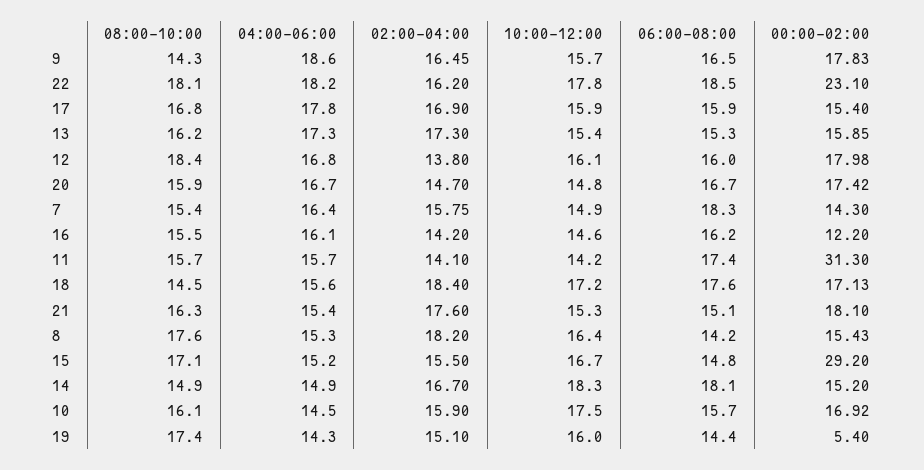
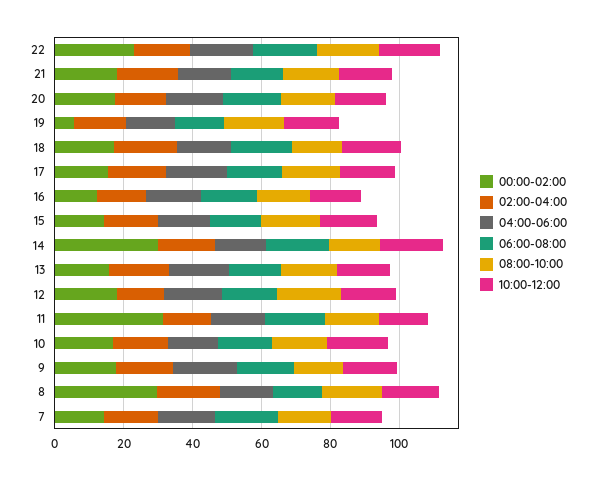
  {
    "08:00-10:00": {
      "9": 14.3,
      "22": 18.1,
      "17": 16.8,
      "13": 16.2,
      "12": 18.4,
      "20": 15.9,
      "7": 15.4,
      "16": 15.5,
      "11": 15.7,
      "18": 14.5,
      "21": 16.3,
      "8": 17.6,
      "15": 17.1,
      "14": 14.9,
      "10": 16.1,
      "19": 17.4
    },
    "04:00-06:00": {
      "9": 18.6,
      "22": 18.2,
      "17": 17.8,
      "13": 17.3,
      "12": 16.8,
      "20": 16.7,
      "7": 16.4,
      "16": 16.1,
      "11": 15.7,
      "18": 15.6,
      "21": 15.4,
      "8": 15.3,
      "15": 15.2,
      "14": 14.9,
      "10": 14.5,
      "19": 14.3
    },
    "02:00-04:00": {
      "9": 16.45,
      "22": 16.2,
      "17": 16.9,
      "13": 17.3,
      "12": 13.8,
      "20": 14.7,
      "7": 15.75,
      "16": 14.2,
      "11": 14.1,
      "18": 18.4,
      "21": 17.6,
      "8": 18.2,
      "15": 15.5,
      "14": 16.7,
      "10": 15.9,
      "19": 15.1
    },
    "10:00-12:00": {
      "9": 15.7,
      "22": 17.8,
      "17": 15.9,
      "13": 15.4,
      "12": 16.1,
      "20": 14.8,
      "7": 14.9,
      "16": 14.6,
      "11": 14.2,
      "18": 17.2,
      "21": 15.3,
      "8": 16.4,
      "15": 16.7,
      "14": 18.3,
      "10": 17.5,
      "19": 16
    },
    "06:00-08:00": {
      "9": 16.5,
      "22": 18.5,
      "17": 15.9,
      "13": 15.3,
      "12": 16,
      "20": 16.7,
      "7": 18.3,
      "16": 16.2,
      "11": 17.4,
      "18": 17.6,
      "21": 15.1,
      "8": 14.2,
      "15": 14.8,
      "14": 18.1,
      "10": 15.7,
      "19": 14.4
    },
    "00:00-02:00": {
      "9": 17.83,
      "22": 23.1,
      "17": 15.4,
      "13": 15.85,
      "12": 17.98,
      "20": 17.42,
      "7": 14.3,
      "16": 12.2,
      "11": 31.3,
      "18": 17.13,
      "21": 18.1,
-     "8": 15.43,
+     "8": 30,
-     "15": 29.2,
+     "15": 15,
-     "14": 15.2,
+     "14": 30,
      "10": 16.92,
      "19": 5.4
    }
  }

